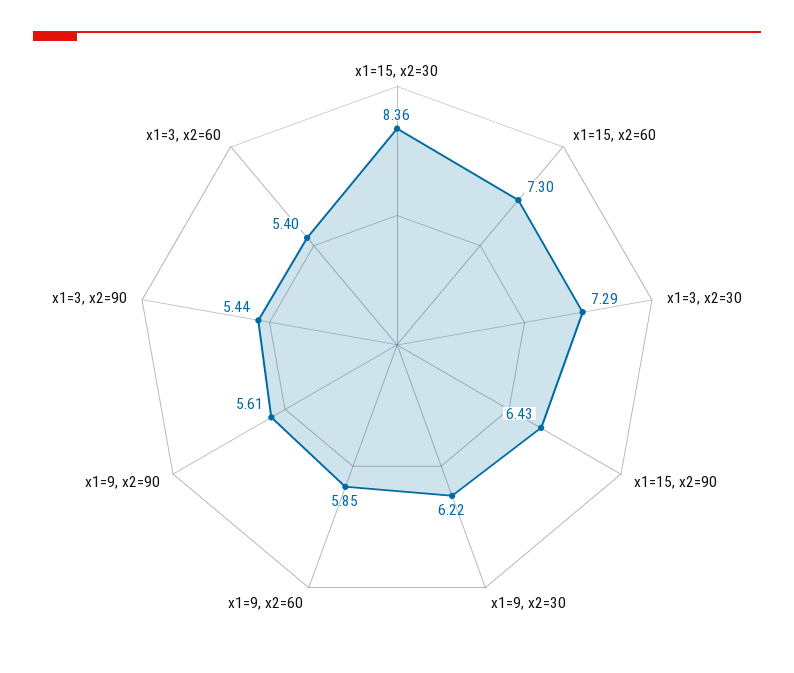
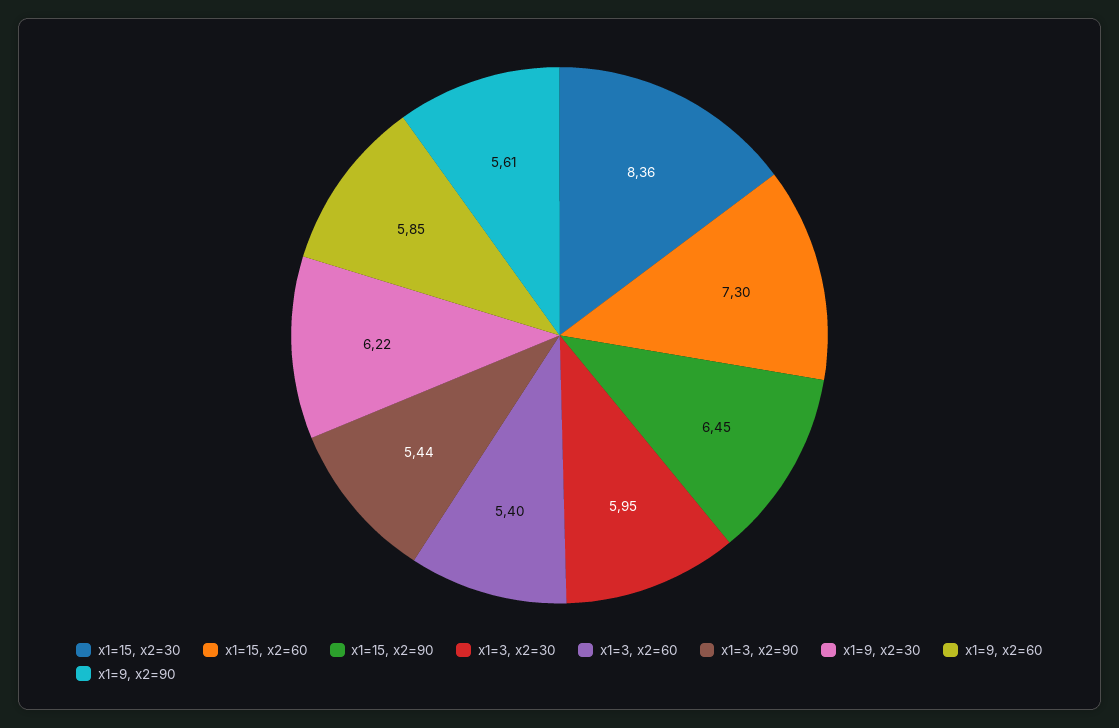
  {
    "x1=15, x2=30": 8.36,
    "x1=15, x2=60": 7.3,
-   "x1=3, x2=30": 7.29,
+   "x1=3, x2=30": 5.95,
-   "x1=15, x2=90": 6.43,
+   "x1=15, x2=90": 6.45,
    "x1=9, x2=30": 6.22,
    "x1=9, x2=60": 5.85,
    "x1=9, x2=90": 5.61,
    "x1=3, x2=90": 5.44,
    "x1=3, x2=60": 5.4
  }

